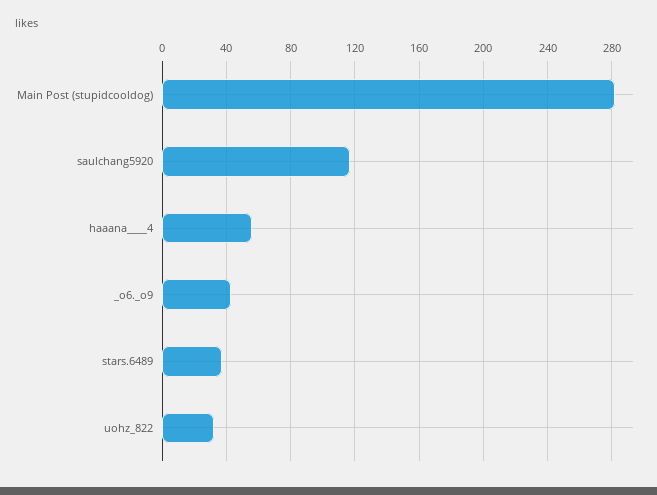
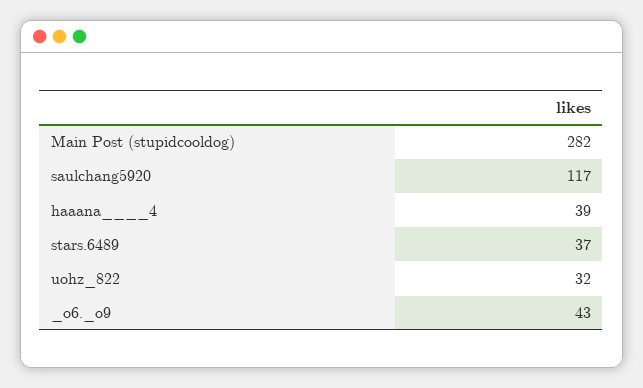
  {
    "Main Post (stupidcooldog)": 282,
    "saulchang5920": 117,
-   "haaana____4": 55,
+   "haaana____4": 39,
    "_o6._o9": 43,
    "stars.6489": 37,
    "uohz_822": 32
  }

